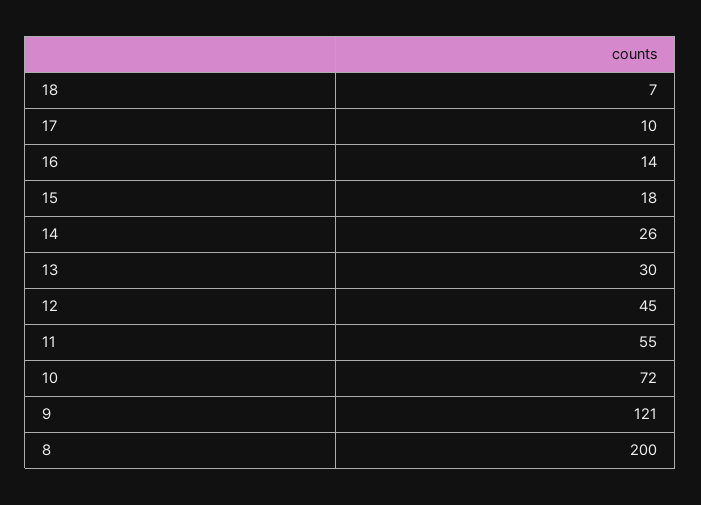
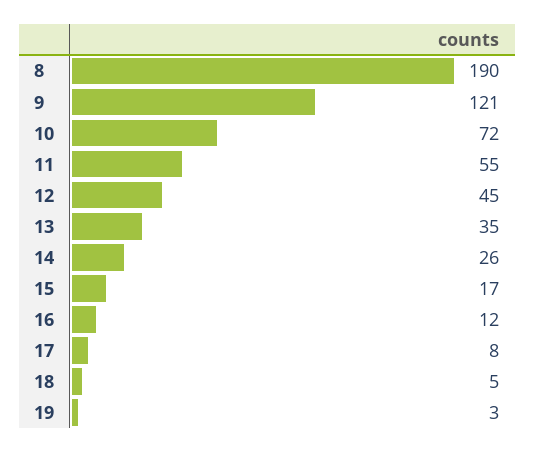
  {
-   "18": 7,
+   "18": 5,
-   "17": 10,
+   "17": 8,
-   "16": 14,
+   "16": 12,
-   "15": 18,
+   "15": 17,
    "14": 26,
-   "13": 30,
+   "13": 35,
    "12": 45,
    "11": 55,
    "10": 72,
    "9": 121,
-   "8": 200
+   "8": 190,
+   "19": 3
  }

